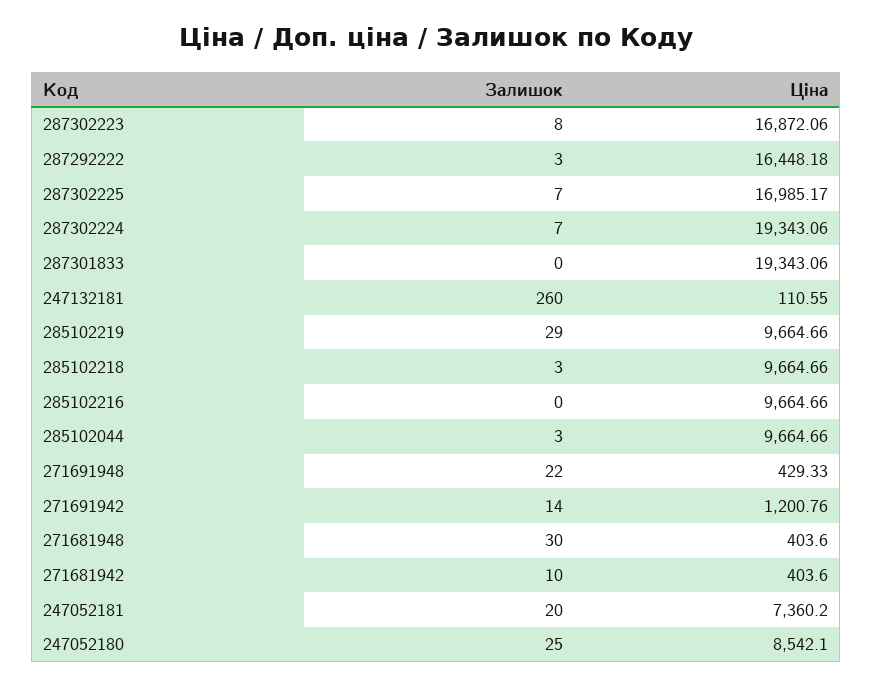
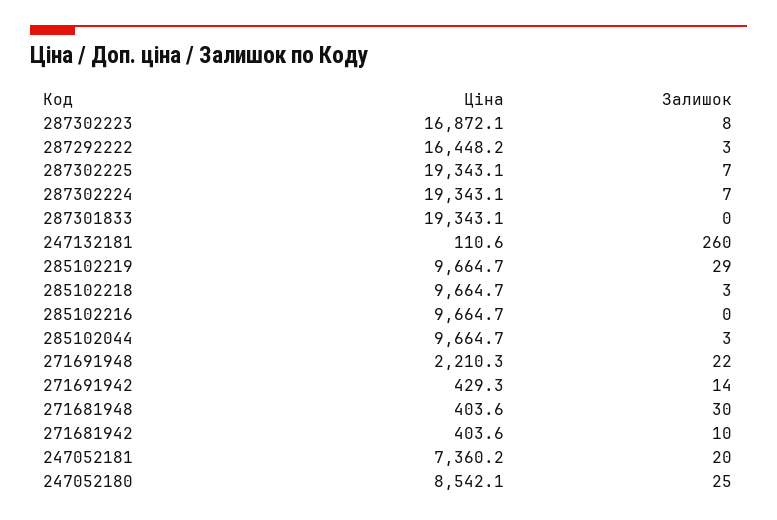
  {
    "Залишок": {
      "287302223": 8,
      "287292222": 3,
      "287302225": 7,
      "287302224": 7,
      "287301833": 0,
      "247132181": 260,
      "285102219": 29,
      "285102218": 3,
      "285102216": 0,
      "285102044": 3,
      "271691948": 22,
      "271691942": 14,
      "271681948": 30,
      "271681942": 10,
      "247052181": 20,
      "247052180": 25
    },
    "Ціна": {
      "287302223": 16872.06,
      "287292222": 16448.18,
-     "287302225": 16985.17,
+     "287302225": 19343.1,
      "287302224": 19343.06,
      "287301833": 19343.06,
      "247132181": 110.55,
      "285102219": 9664.66,
      "285102218": 9664.66,
      "285102216": 9664.66,
      "285102044": 9664.66,
-     "271691948": 429.33,
+     "271691948": 2210.3,
-     "271691942": 1200.76,
+     "271691942": 429.3,
      "271681948": 403.6,
      "271681942": 403.6,
      "247052181": 7360.2,
      "247052180": 8542.1
    }
  }

